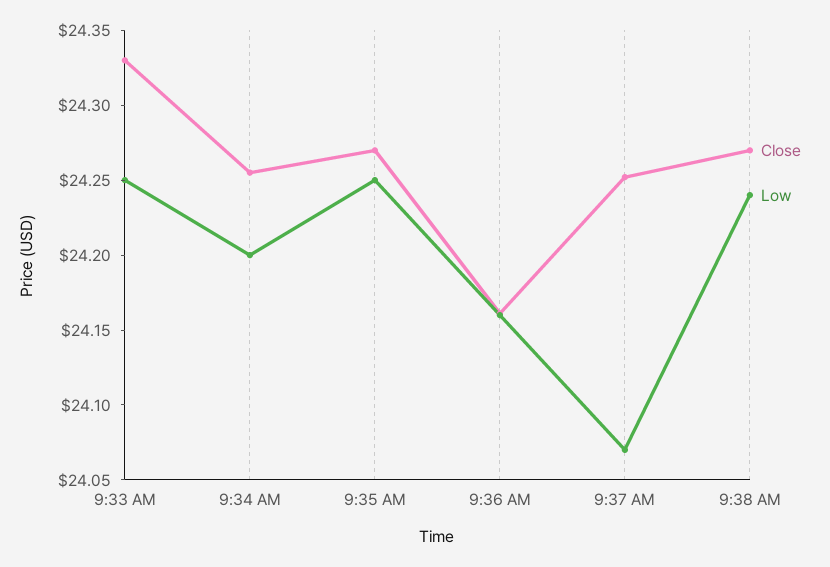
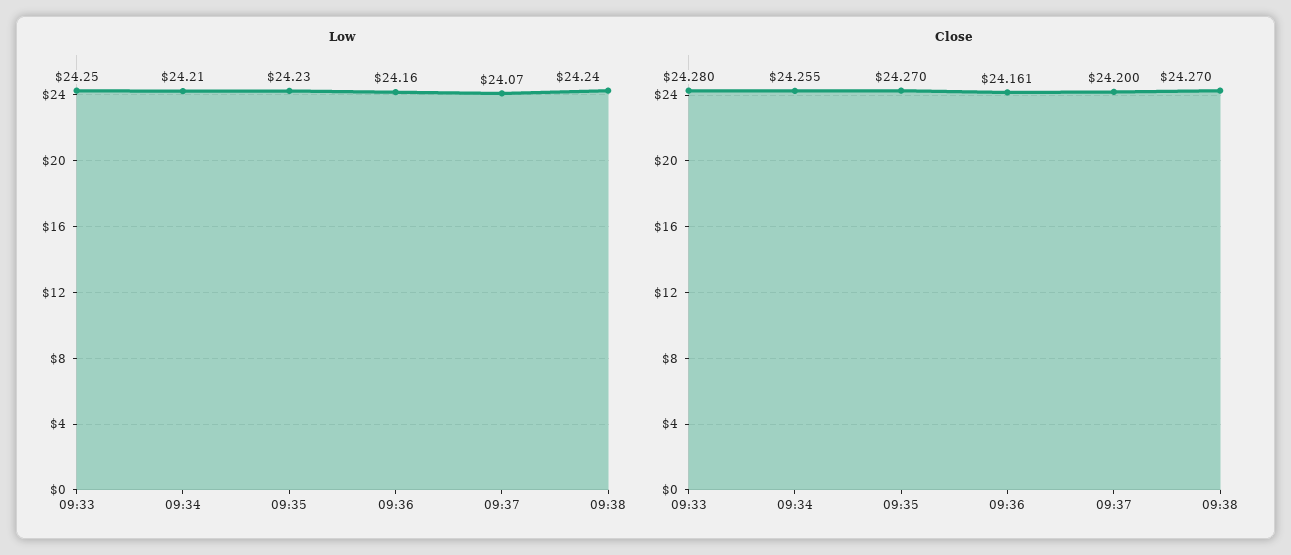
  {
    "Close": {
-     "9:33 AM": 24.33,
+     "9:33 AM": 24.28,
      "9:34 AM": 24.255,
      "9:35 AM": 24.27,
      "9:36 AM": 24.161,
-     "9:37 AM": 24.25,
+     "9:37 AM": 24.2,
      "9:38 AM": 24.27
    },
    "Low": {
      "9:33 AM": 24.25,
-     "9:34 AM": 24.2,
+     "9:34 AM": 24.21,
-     "9:35 AM": 24.25,
+     "9:35 AM": 24.23,
      "9:36 AM": 24.16,
      "9:37 AM": 24.07,
      "9:38 AM": 24.24
    }
  }

